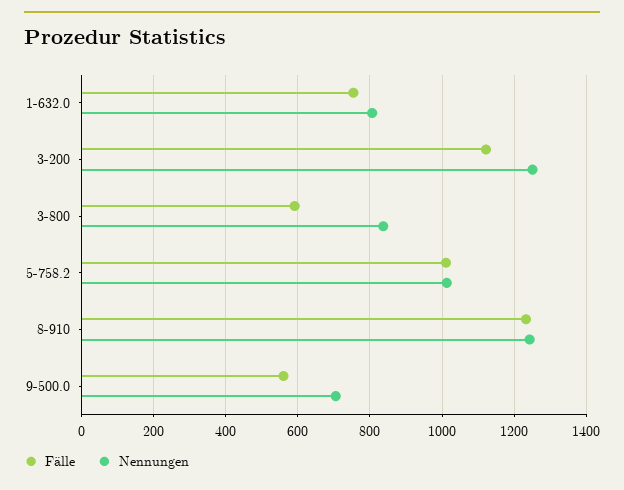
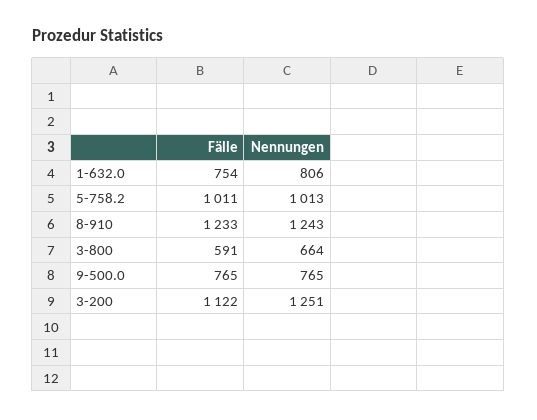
  {
    "Fälle": {
      "1-632.0": 754,
      "3-200": 1122,
      "3-800": 591,
      "5-758.2": 1011,
      "8-910": 1233,
-     "9-500.0": 560
+     "9-500.0": 765
    },
    "Nennungen": {
      "1-632.0": 806,
      "3-200": 1251,
-     "3-800": 840,
+     "3-800": 664,
      "5-758.2": 1013,
      "8-910": 1243,
-     "9-500.0": 700
+     "9-500.0": 765
    }
  }

